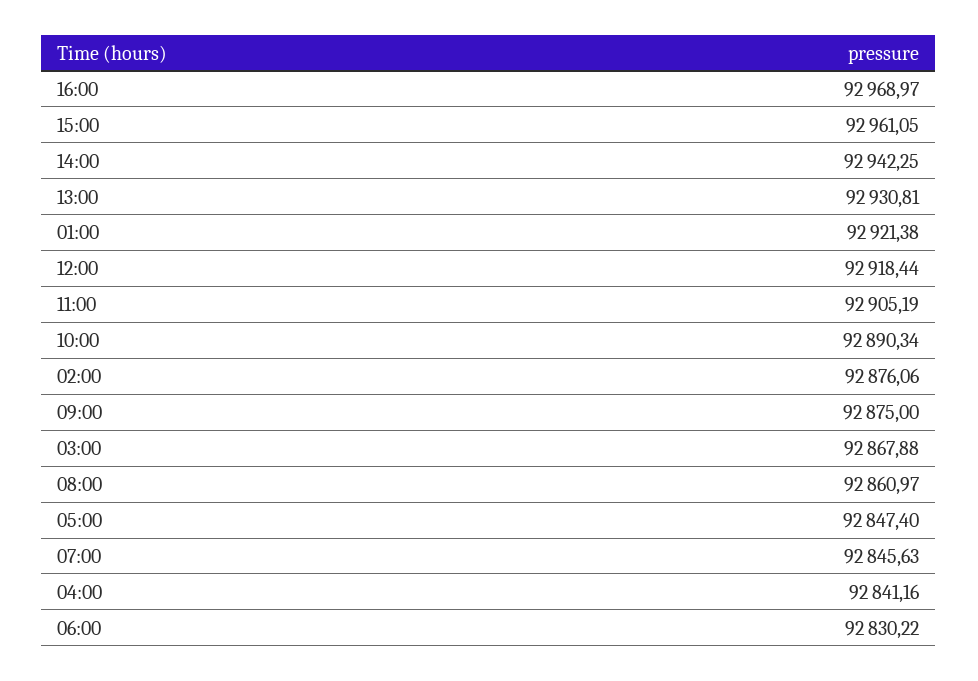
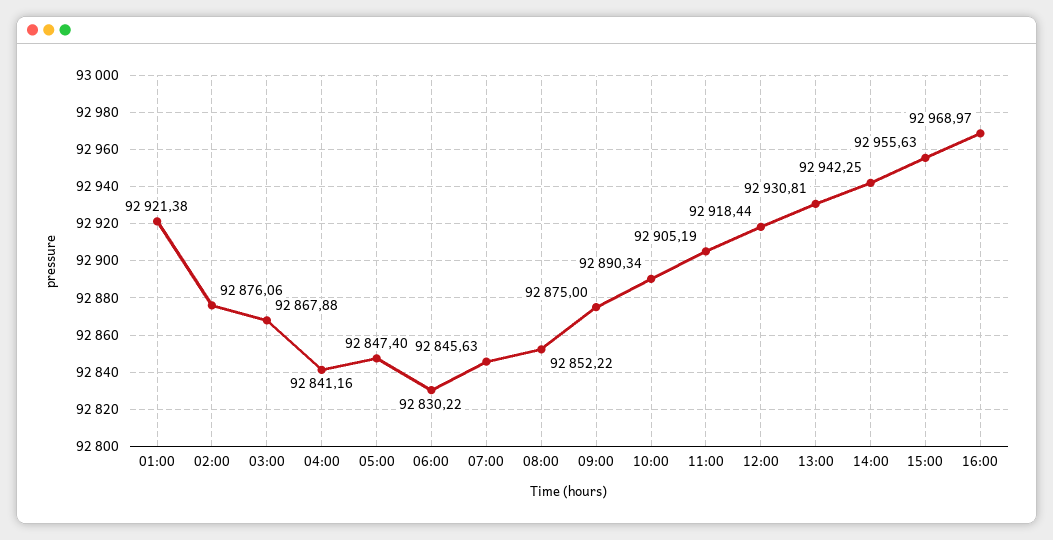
  {
    "16:00": 92968.97,
-   "15:00": 92961.05,
+   "15:00": 92955.63,
    "14:00": 92942.25,
    "13:00": 92930.81,
    "01:00": 92921.38,
    "12:00": 92918.44,
    "11:00": 92905.19,
    "10:00": 92890.34,
    "02:00": 92876.06,
    "09:00": 92875,
    "03:00": 92867.88,
-   "08:00": 92860.97,
+   "08:00": 92852.22,
    "05:00": 92847.4,
    "07:00": 92845.63,
    "04:00": 92841.16,
    "06:00": 92830.22
  }

